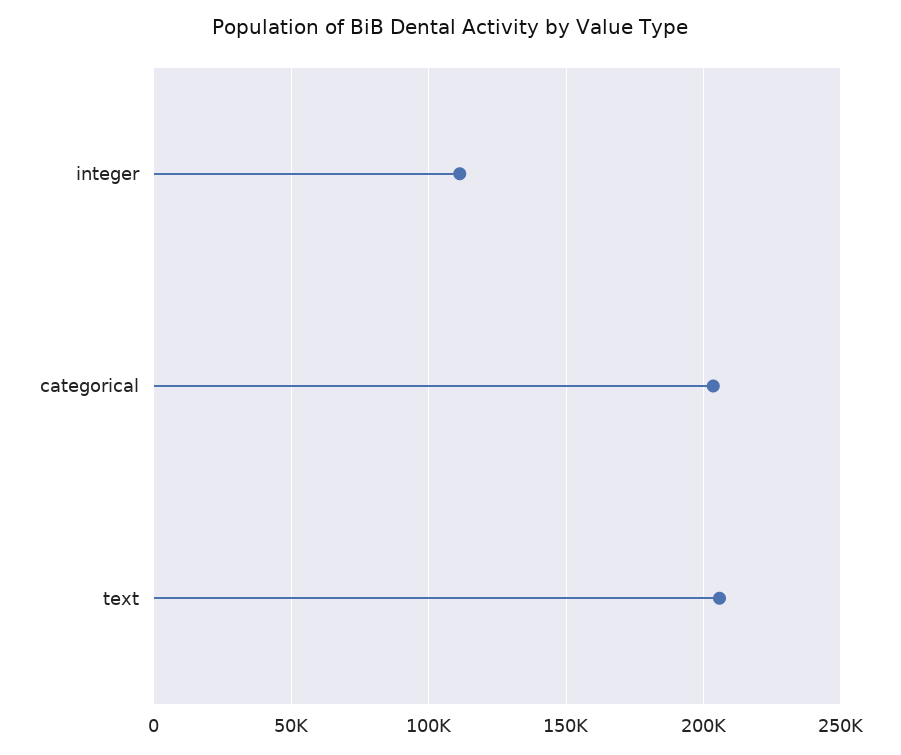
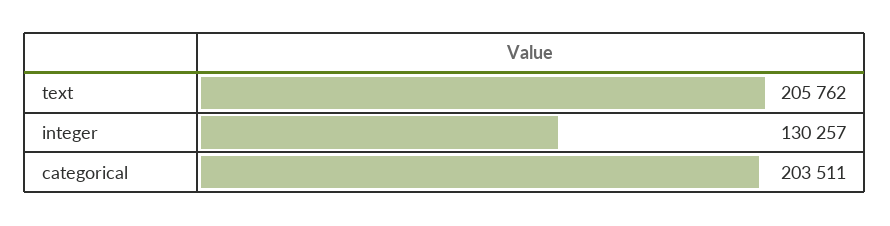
  {
-   "integer": 110000,
+   "integer": 130257,
    "categorical": 203511,
    "text": 205762
  }

